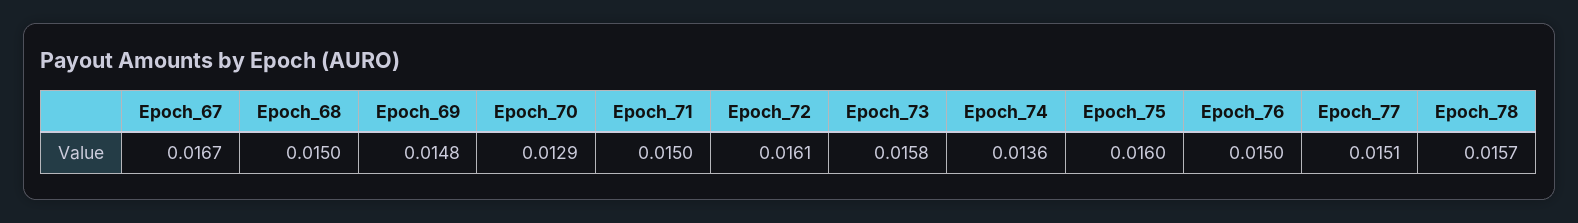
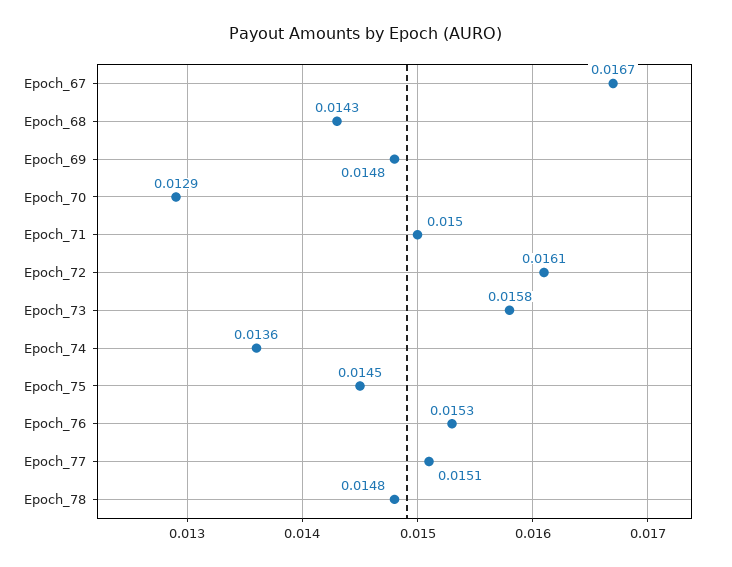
  {
    "Epoch_67": 0.0167,
-   "Epoch_68": 0.015,
+   "Epoch_68": 0.0143,
    "Epoch_69": 0.0148,
    "Epoch_70": 0.0129,
    "Epoch_71": 0.015,
    "Epoch_72": 0.0161,
    "Epoch_73": 0.0158,
    "Epoch_74": 0.0136,
-   "Epoch_75": 0.016,
+   "Epoch_75": 0.0145,
-   "Epoch_76": 0.015,
+   "Epoch_76": 0.0153,
    "Epoch_77": 0.0151,
-   "Epoch_78": 0.0157
+   "Epoch_78": 0.0148
  }

